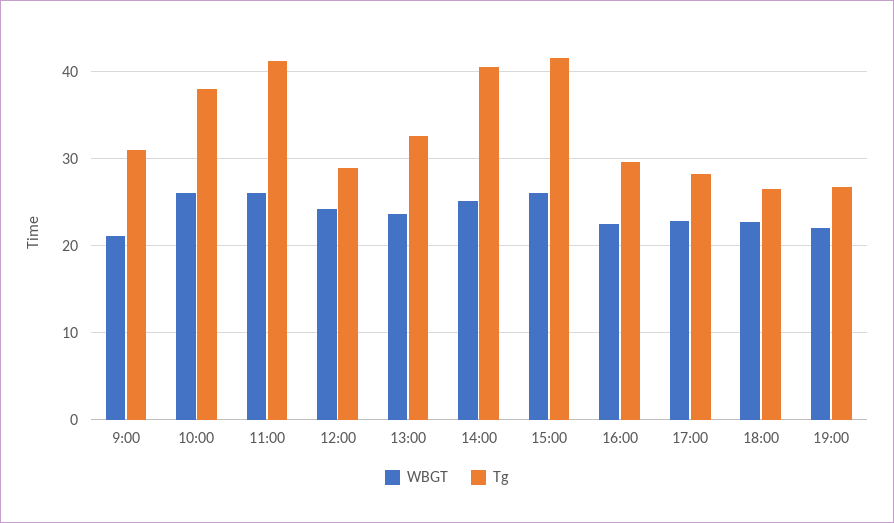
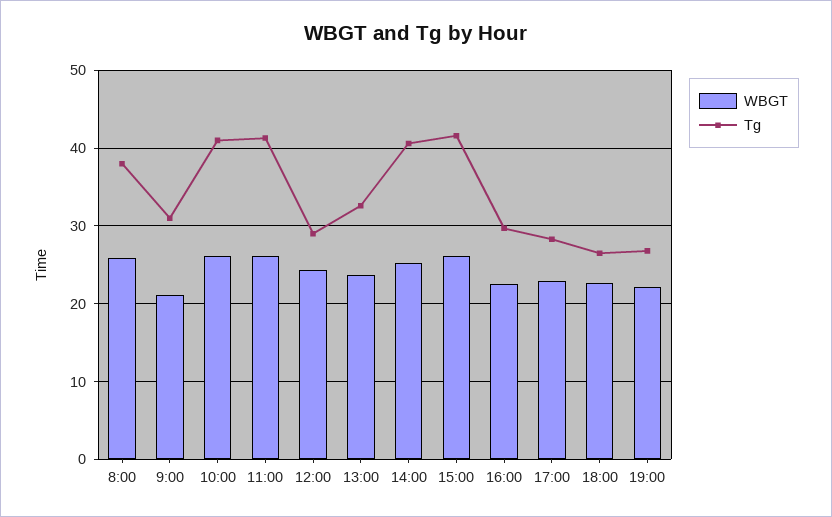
  {
    "WBGT": {
      "9:00": 21,
      "10:00": 26,
      "11:00": 26,
      "12:00": 24,
      "13:00": 24,
      "14:00": 25,
      "15:00": 26,
      "16:00": 23,
      "17:00": 23,
      "18:00": 23,
-     "19:00": 22
+     "19:00": 22,
+     "8:00": 26
    },
    "Tg": {
      "9:00": 31,
-     "10:00": 38,
+     "10:00": 41,
      "11:00": 41,
      "12:00": 29,
      "13:00": 33,
      "14:00": 41,
      "15:00": 42,
      "16:00": 30,
      "17:00": 28,
      "18:00": 27,
-     "19:00": 27
+     "19:00": 27,
+     "8:00": 38
    }
  }

